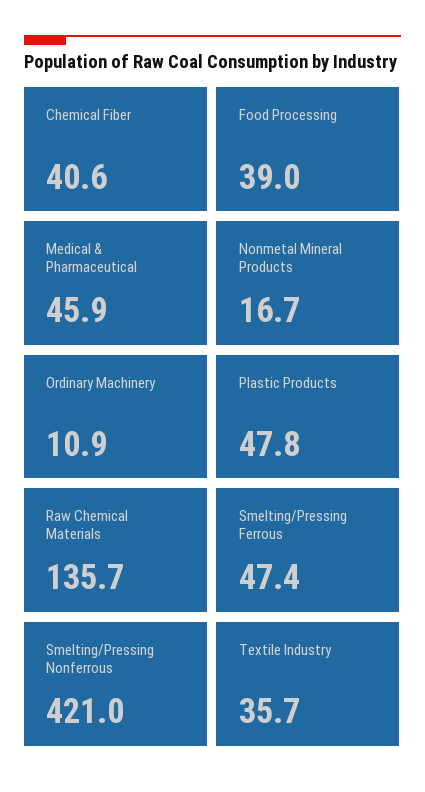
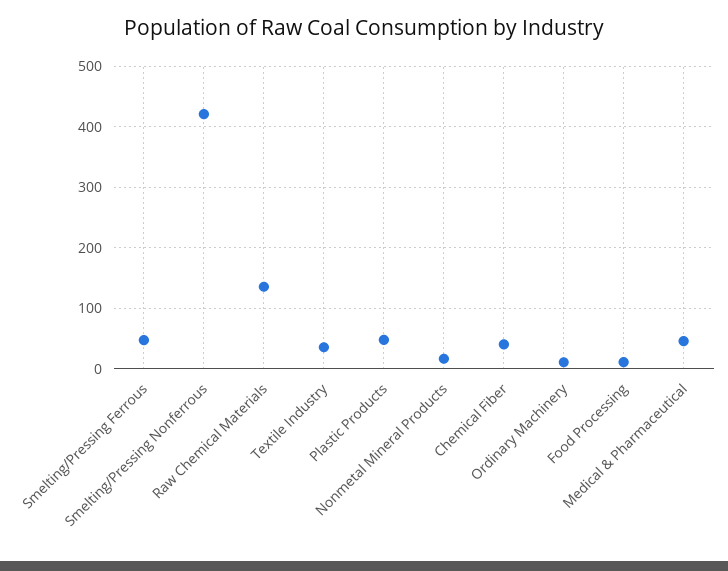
  {
    "Chemical Fiber": 40.6,
-   "Food Processing": 39,
+   "Food Processing": 10,
    "Medical & Pharmaceutical": 45.9,
    "Nonmetal Mineral Products": 16.7,
    "Ordinary Machinery": 10.9,
    "Plastic Products": 47.8,
    "Raw Chemical Materials": 135.7,
    "Smelting/Pressing Ferrous": 47.4,
    "Smelting/Pressing Nonferrous": 421,
    "Textile Industry": 35.7
  }

